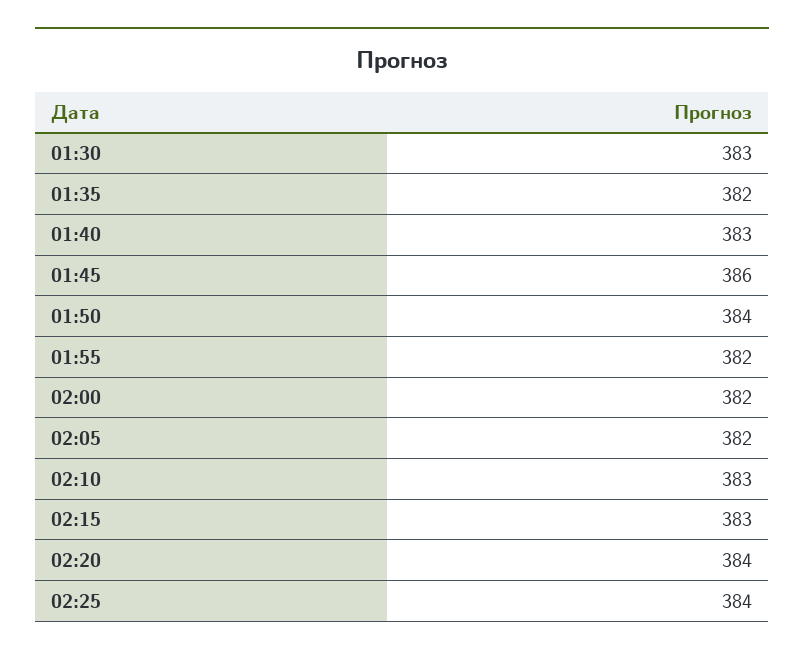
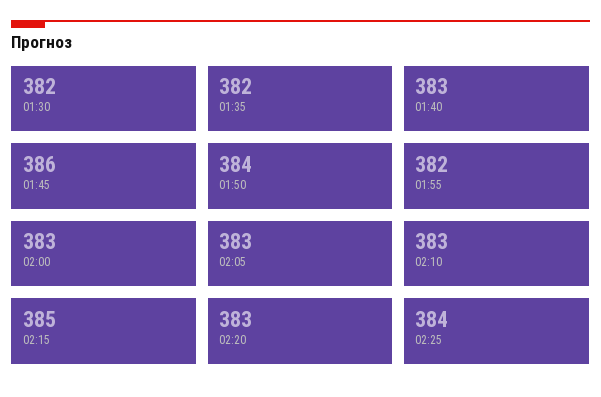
  {
-   "01:30": 383,
+   "01:30": 382,
    "01:35": 382,
    "01:40": 383,
    "01:45": 386,
    "01:50": 384,
    "01:55": 382,
-   "02:00": 382,
+   "02:00": 383,
-   "02:05": 382,
+   "02:05": 383,
    "02:10": 383,
-   "02:15": 383,
+   "02:15": 385,
-   "02:20": 384,
+   "02:20": 383,
    "02:25": 384
  }

